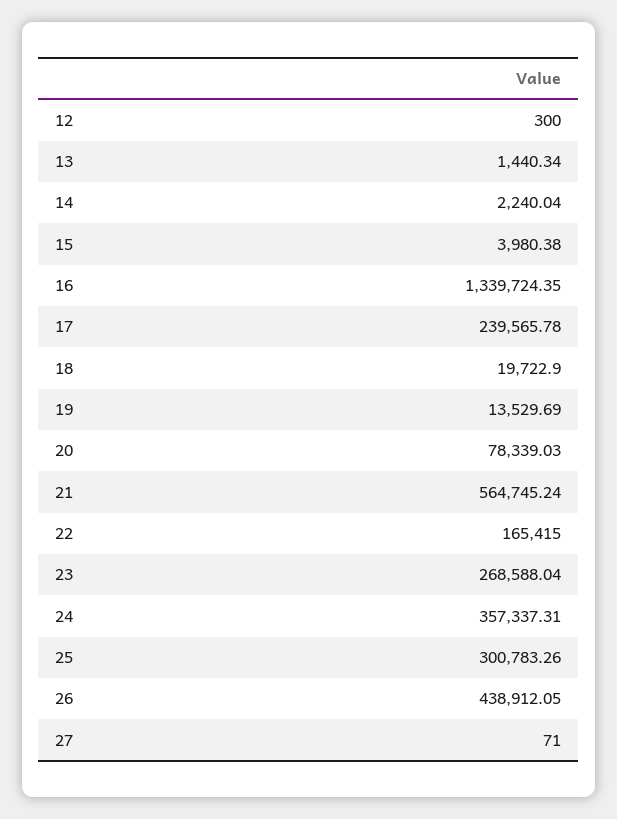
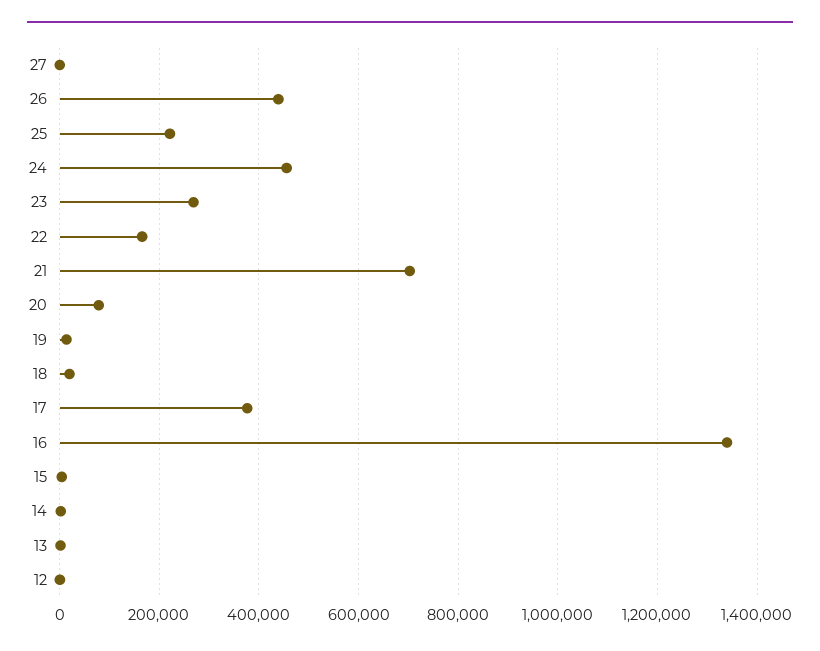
  {
    "12": 300,
    "13": 1440.34,
    "14": 2240.04,
    "15": 3980.38,
    "16": 1339724.35,
-   "17": 239565.78,
+   "17": 380000,
    "18": 19722.9,
    "19": 13529.69,
    "20": 78339.03,
-   "21": 564745.24,
+   "21": 700000,
    "22": 165415,
    "23": 268588.04,
-   "24": 357337.31,
+   "24": 460000,
-   "25": 300783.26,
+   "25": 220000,
    "26": 438912.05,
    "27": 71
  }

